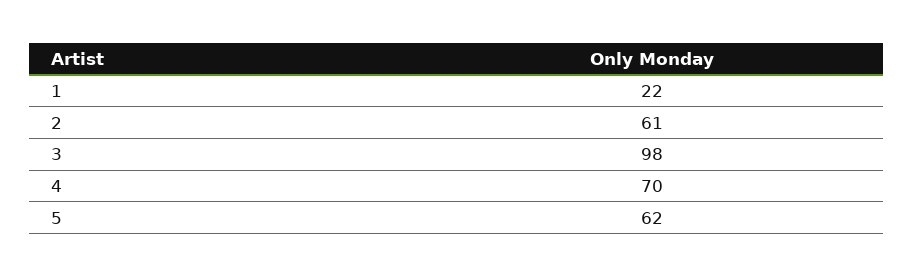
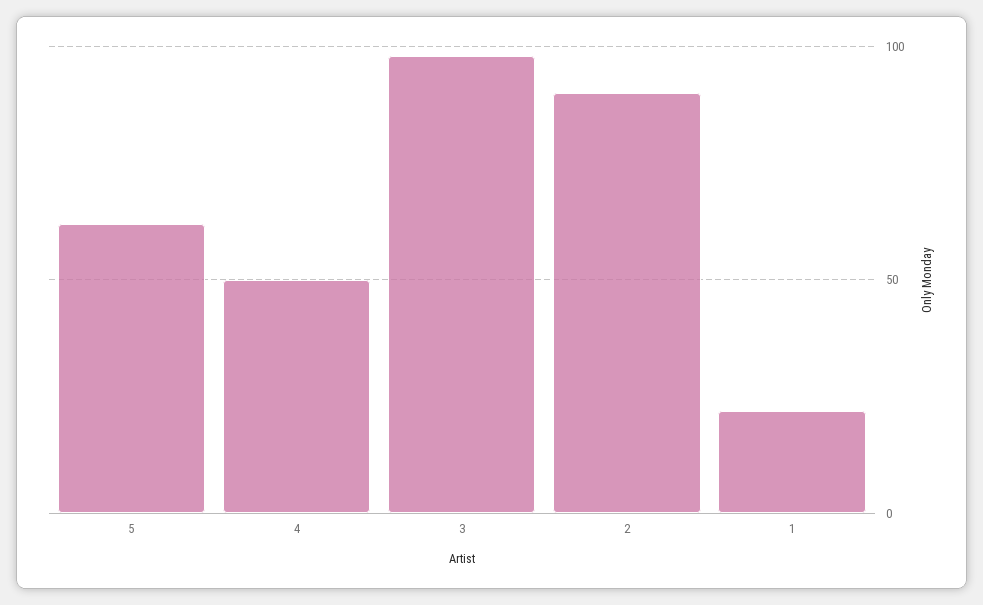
  {
    "1": 22,
-   "2": 61,
+   "2": 90,
    "3": 98,
-   "4": 70,
+   "4": 50,
    "5": 62
  }

